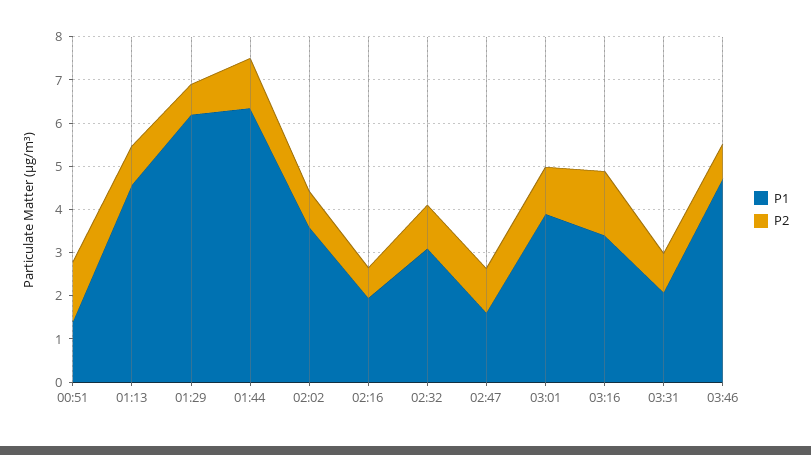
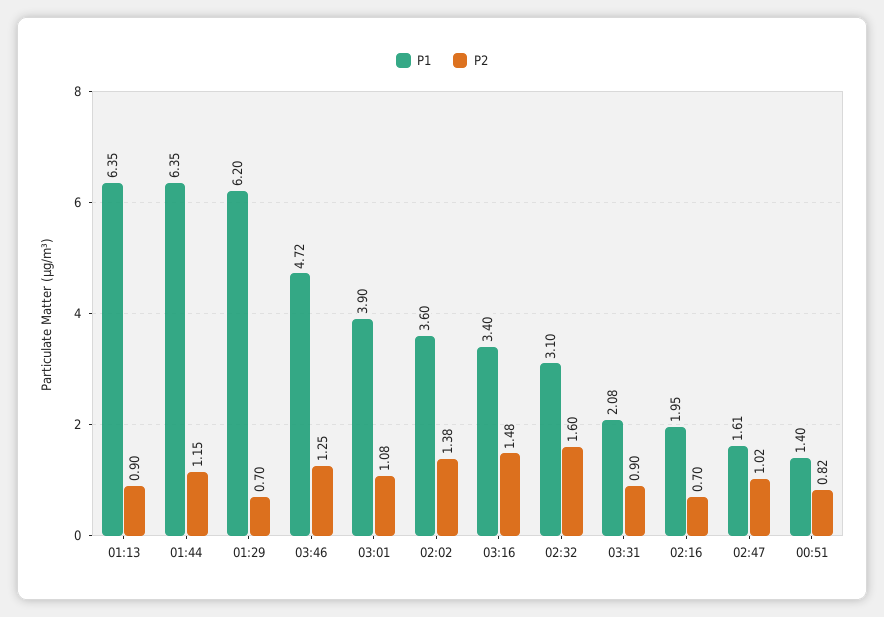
  {
    "P1": {
      "00:51": 1.4,
-     "01:13": 4.6,
+     "01:13": 6.35,
      "01:29": 6.2,
      "01:44": 6.35,
      "02:02": 3.6,
      "02:16": 1.95,
      "02:32": 3.1,
      "02:47": 1.61,
      "03:01": 3.9,
      "03:16": 3.4,
      "03:31": 2.08,
      "03:46": 4.72
    },
    "P2": {
-     "00:51": 1.4,
+     "00:51": 0.82,
      "01:13": 0.9,
      "01:29": 0.7,
      "01:44": 1.15,
-     "02:02": 0.8,
+     "02:02": 1.38,
      "02:16": 0.7,
-     "02:32": 1,
+     "02:32": 1.6,
      "02:47": 1.02,
      "03:01": 1.08,
      "03:16": 1.48,
      "03:31": 0.9,
-     "03:46": 0.8
+     "03:46": 1.25
    }
  }

